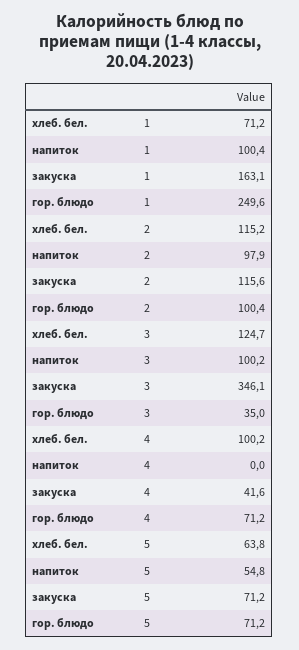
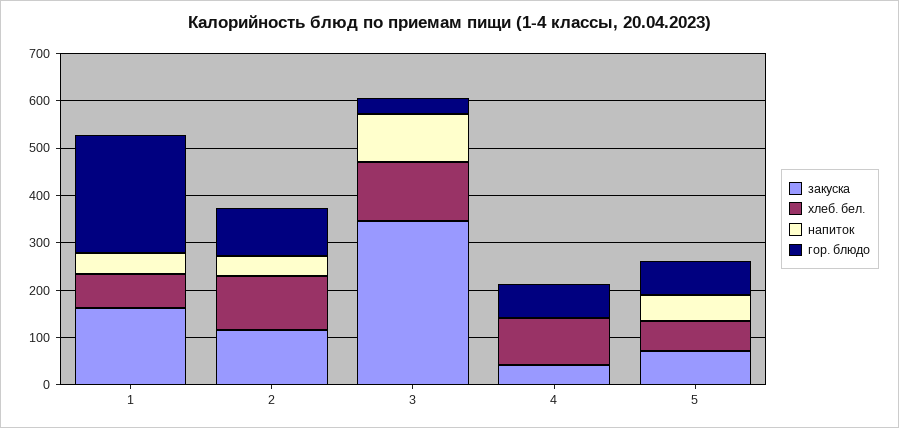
  {
    "хлеб. бел.": {
      "1": 71.2,
      "2": 115.2,
      "3": 124.7,
      "4": 100.2,
      "5": 63.8
    },
    "напиток": {
-     "1": 100.4,
+     "1": 40,
-     "2": 97.9,
+     "2": 40,
      "3": 100.2,
      "4": 0,
      "5": 54.8
    },
    "закуска": {
      "1": 163.1,
      "2": 115.6,
      "3": 346.1,
      "4": 41.6,
      "5": 71.2
    },
    "гор. блюдо": {
      "1": 249.6,
      "2": 100.4,
      "3": 35,
      "4": 71.2,
      "5": 71.2
    }
  }

